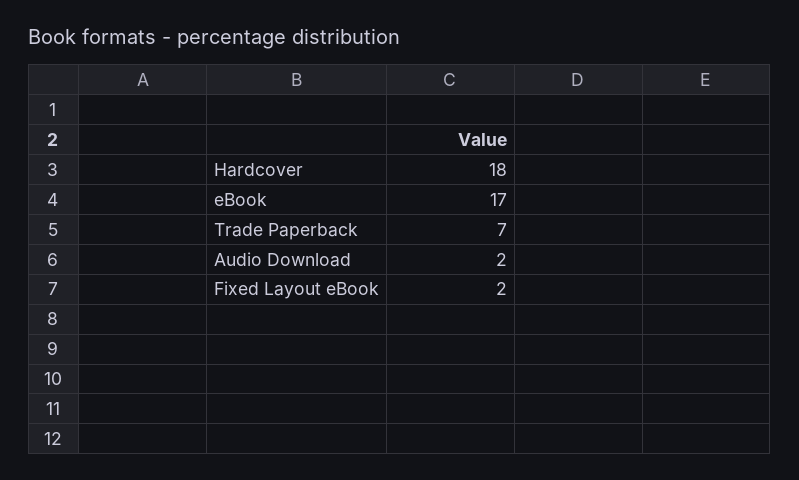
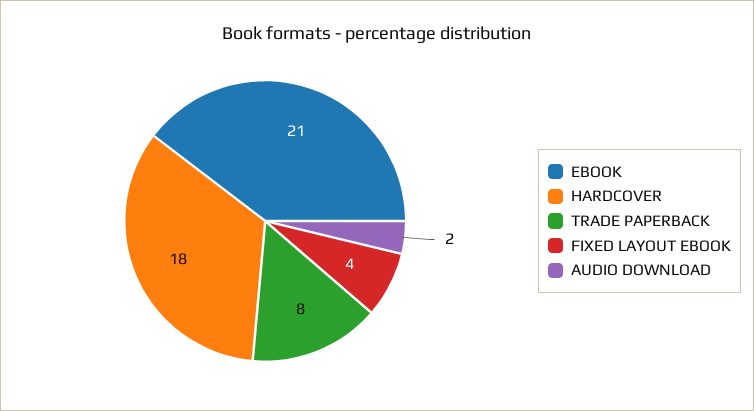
  {
    "Hardcover": 18,
-   "eBook": 17,
+   "eBook": 21,
-   "Trade Paperback": 7,
+   "Trade Paperback": 8,
    "Audio Download": 2,
-   "Fixed Layout eBook": 2
+   "Fixed Layout eBook": 4
  }

